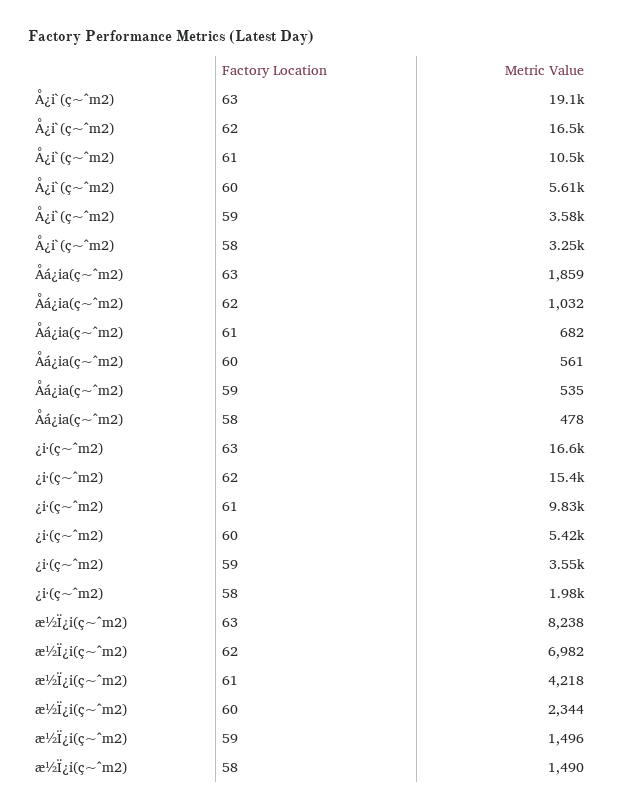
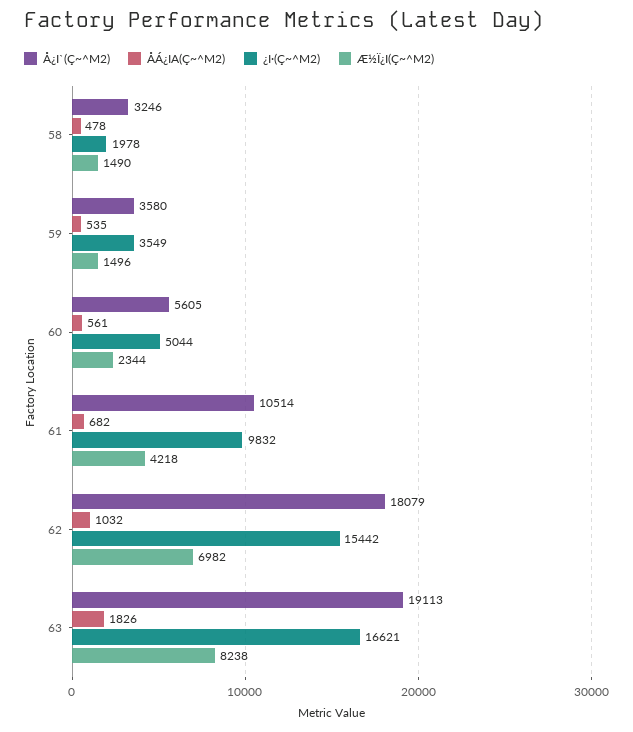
  {
    "Å¿i`(ç~^m2)": {
      "63": 19113,
-     "62": 16500,
+     "62": 18079,
      "61": 10514,
      "60": 5605,
      "59": 3580,
      "58": 3246
    },
    "Åá¿ia(ç~^m2)": {
-     "63": 1859,
+     "63": 1826,
      "62": 1032,
      "61": 682,
      "60": 561,
      "59": 535,
      "58": 478
    },
    "¿i·(ç~^m2)": {
      "63": 16621,
      "62": 15442,
      "61": 9832,
-     "60": 5420,
+     "60": 5044,
      "59": 3549,
      "58": 1978
    },
    "æ½Ï¿i(ç~^m2)": {
      "63": 8238,
      "62": 6982,
      "61": 4218,
      "60": 2344,
      "59": 1496,
      "58": 1490
    }
  }

